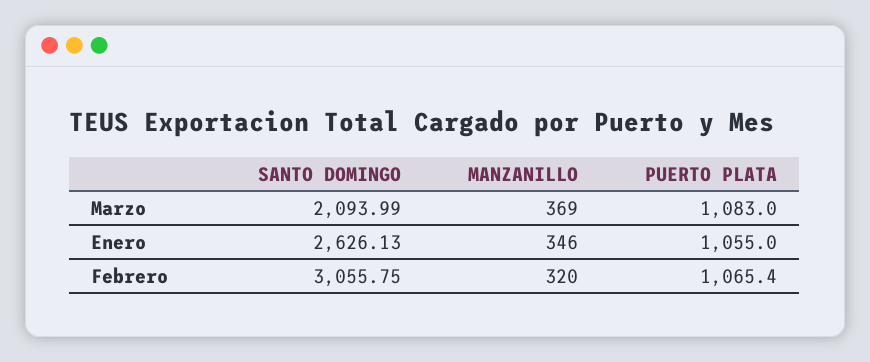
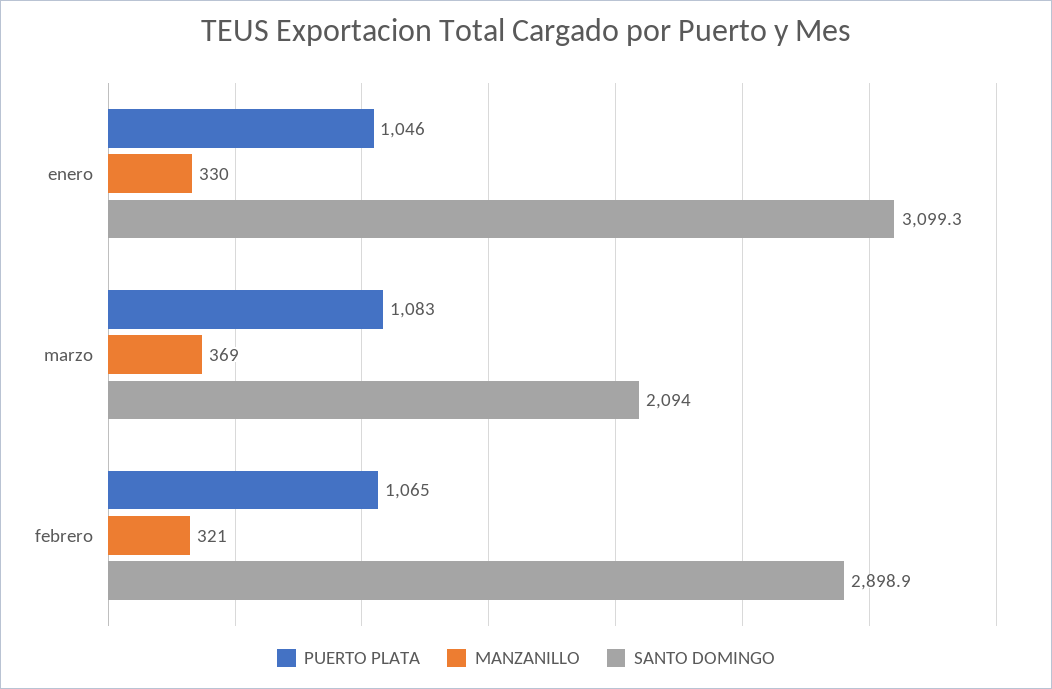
  {
    "SANTO DOMINGO": {
      "Marzo": 2093.99,
-     "Enero": 2626.13,
+     "Enero": 3099.3,
-     "Febrero": 3055.75
+     "Febrero": 2898.9
    },
    "MANZANILLO": {
      "Marzo": 369,
-     "Enero": 346,
+     "Enero": 330,
-     "Febrero": 320
+     "Febrero": 321
    },
    "PUERTO PLATA": {
      "Marzo": 1083,
-     "Enero": 1055,
+     "Enero": 1046,
      "Febrero": 1065.4
    }
  }

